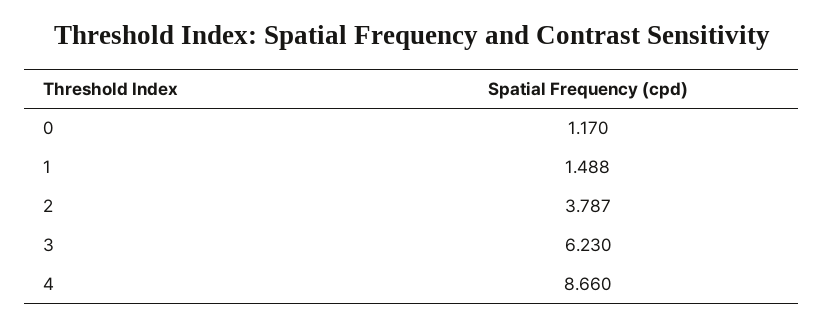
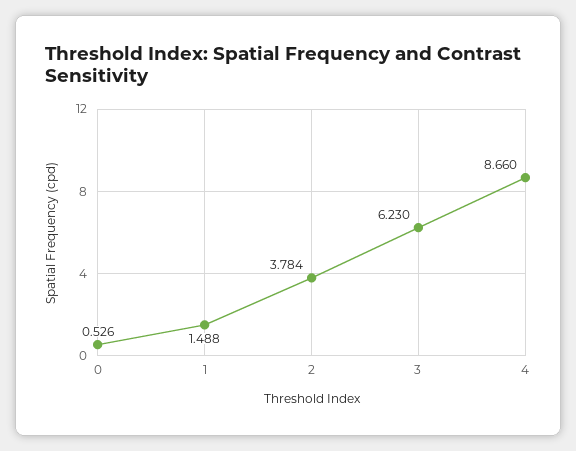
  {
-   "0": 1.17,
+   "0": 0.526,
    "1": 1.488,
-   "2": 3.787,
+   "2": 3.784,
    "3": 6.23,
    "4": 8.66
  }

